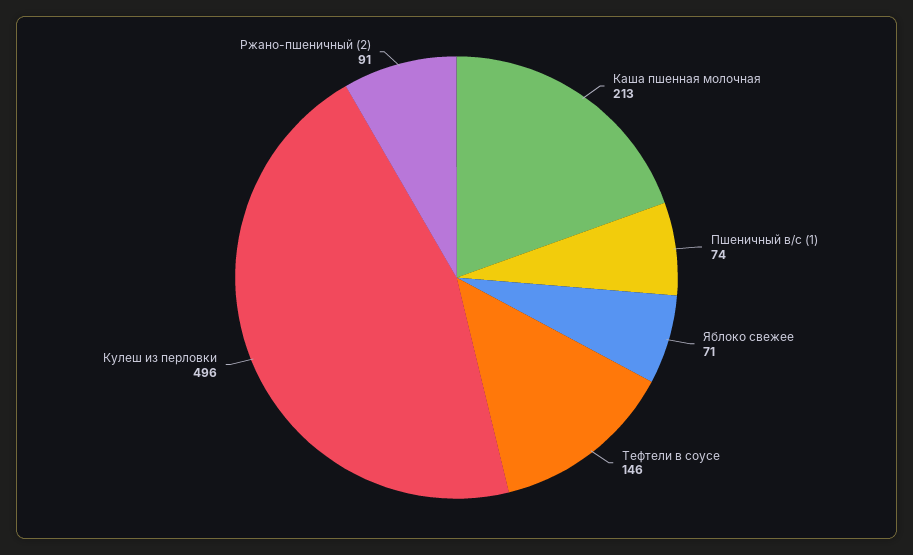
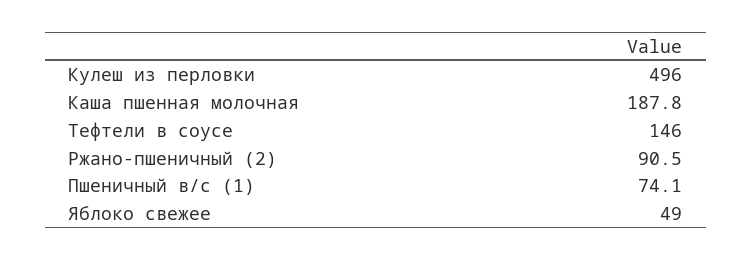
  {
-   "Каша пшенная молочная": 213,
+   "Каша пшенная молочная": 187.8,
    "Пшеничный в/с (1)": 74.1,
-   "Яблоко свежее": 71,
+   "Яблоко свежее": 49,
    "Тефтели в соусе": 146,
    "Кулеш из перловки": 496,
    "Ржано-пшеничный (2)": 90.5
  }

